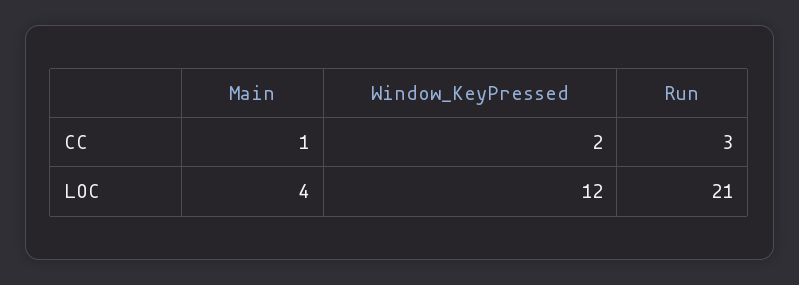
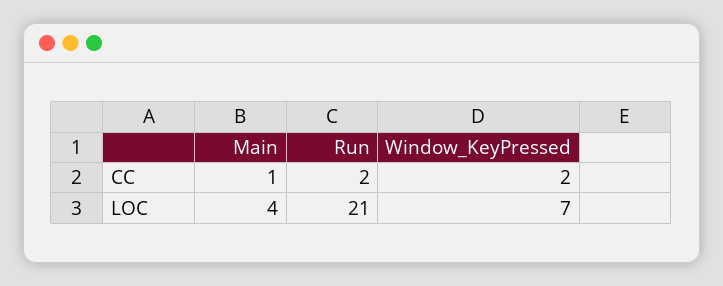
  {
    "Main": {
      "CC": 1,
      "LOC": 4
    },
    "Window_KeyPressed": {
      "CC": 2,
-     "LOC": 12
+     "LOC": 7
    },
    "Run": {
-     "CC": 3,
+     "CC": 2,
      "LOC": 21
    }
  }

